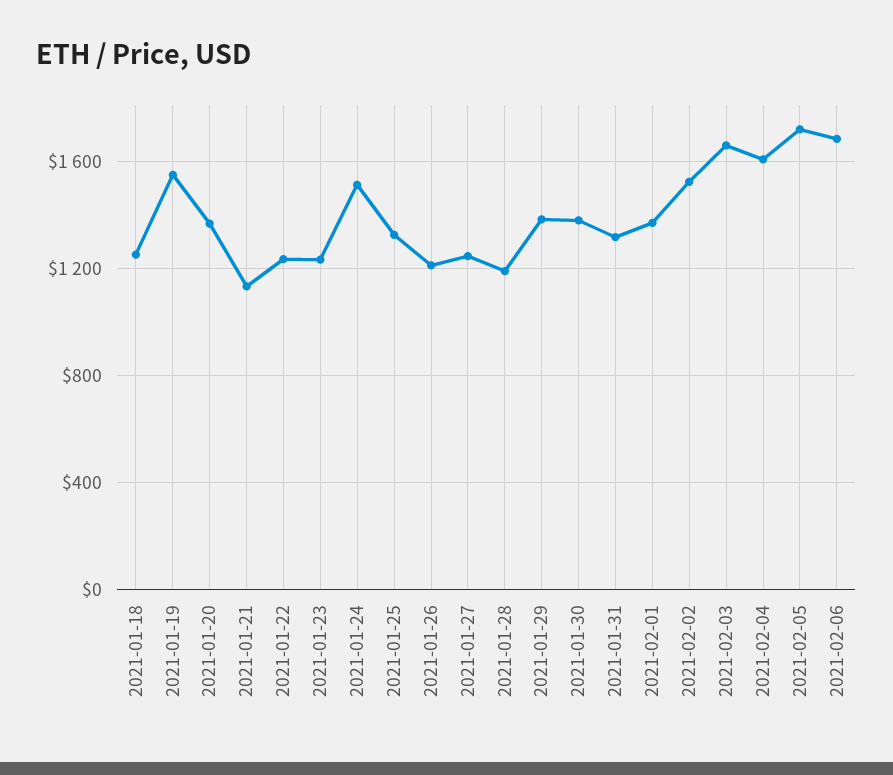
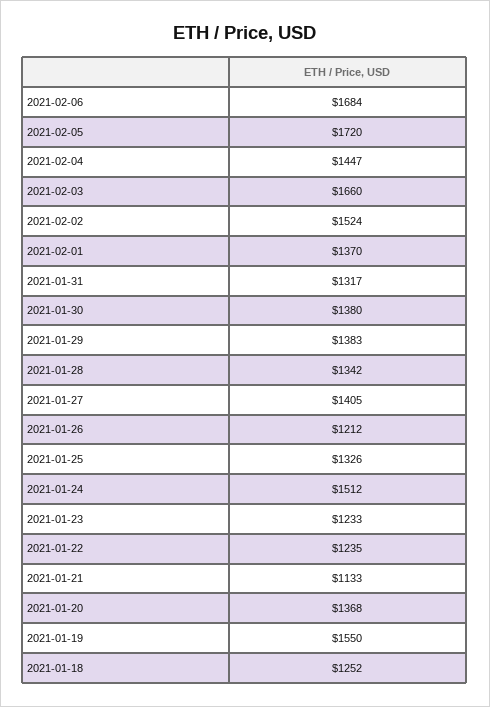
  {
    "2021-01-18": 1252,
    "2021-01-19": 1550,
    "2021-01-20": 1368,
    "2021-01-21": 1133,
    "2021-01-22": 1235,
    "2021-01-23": 1233,
    "2021-01-24": 1512,
    "2021-01-25": 1326,
    "2021-01-26": 1212,
-   "2021-01-27": 1250,
+   "2021-01-27": 1405,
-   "2021-01-28": 1200,
+   "2021-01-28": 1342,
    "2021-01-29": 1383,
    "2021-01-30": 1380,
    "2021-01-31": 1317,
    "2021-02-01": 1370,
    "2021-02-02": 1524,
    "2021-02-03": 1660,
-   "2021-02-04": 1600,
+   "2021-02-04": 1447,
    "2021-02-05": 1720,
    "2021-02-06": 1684
  }

